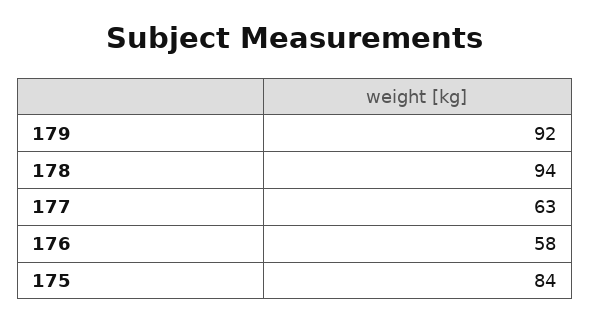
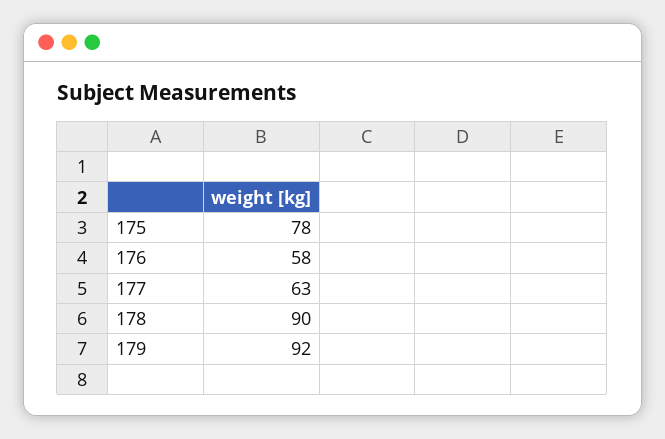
  {
    "179": 92,
-   "178": 94,
+   "178": 90,
    "177": 63,
    "176": 58,
-   "175": 84
+   "175": 78
  }

